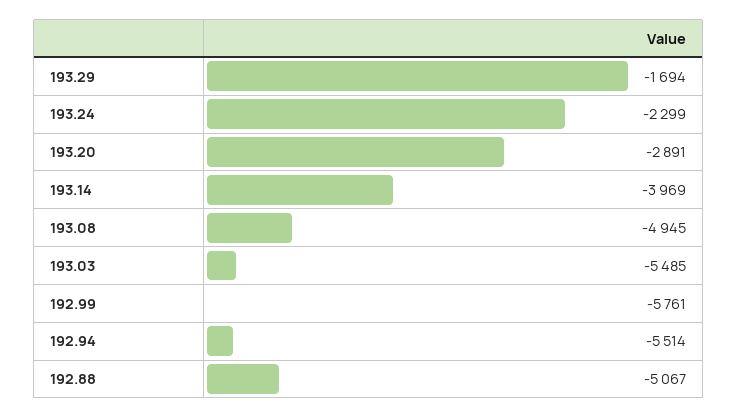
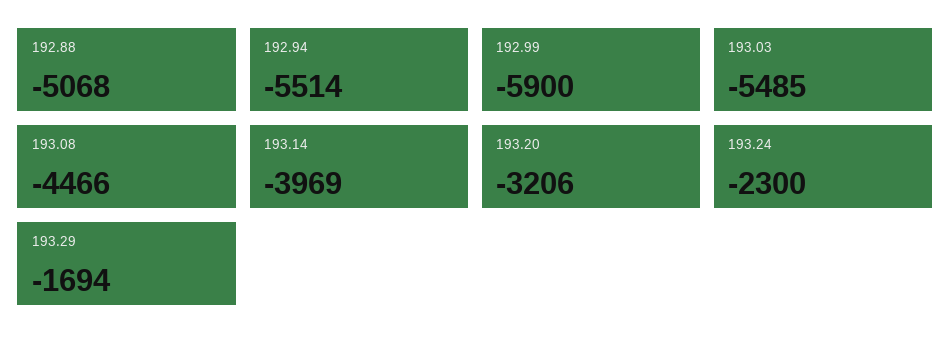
  {
    "193.29": -1694,
-   "193.24": -2299,
+   "193.24": -2300,
-   "193.20": -2891,
+   "193.20": -3206,
    "193.14": -3969,
-   "193.08": -4945,
+   "193.08": -4466,
    "193.03": -5485,
-   "192.99": -5761,
+   "192.99": -5900,
    "192.94": -5514,
-   "192.88": -5067
+   "192.88": -5068
  }

